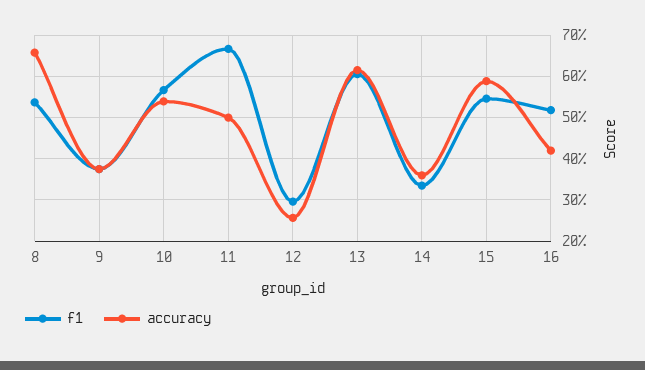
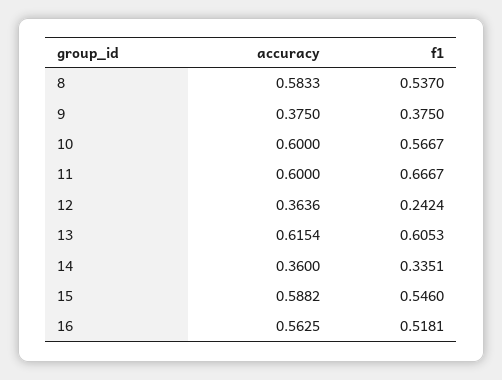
  {
    "f1": {
      "8": 0.537,
      "9": 0.375,
      "10": 0.5667,
      "11": 0.6667,
-     "12": 0.3,
+     "12": 0.2424,
      "13": 0.6053,
      "14": 0.3351,
      "15": 0.546,
      "16": 0.5181
    },
    "accuracy": {
-     "8": 0.66,
+     "8": 0.5833,
      "9": 0.375,
-     "10": 0.54,
+     "10": 0.6,
-     "11": 0.5,
+     "11": 0.6,
-     "12": 0.26,
+     "12": 0.3636,
      "13": 0.6154,
      "14": 0.36,
      "15": 0.5882,
-     "16": 0.42
+     "16": 0.5625
    }
  }

